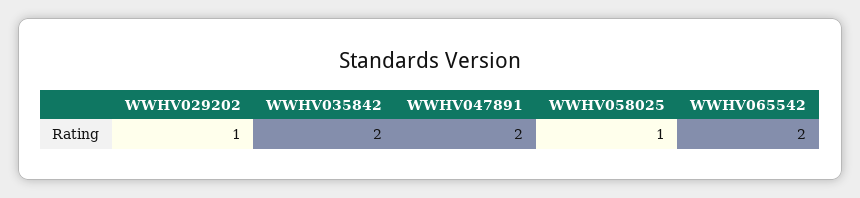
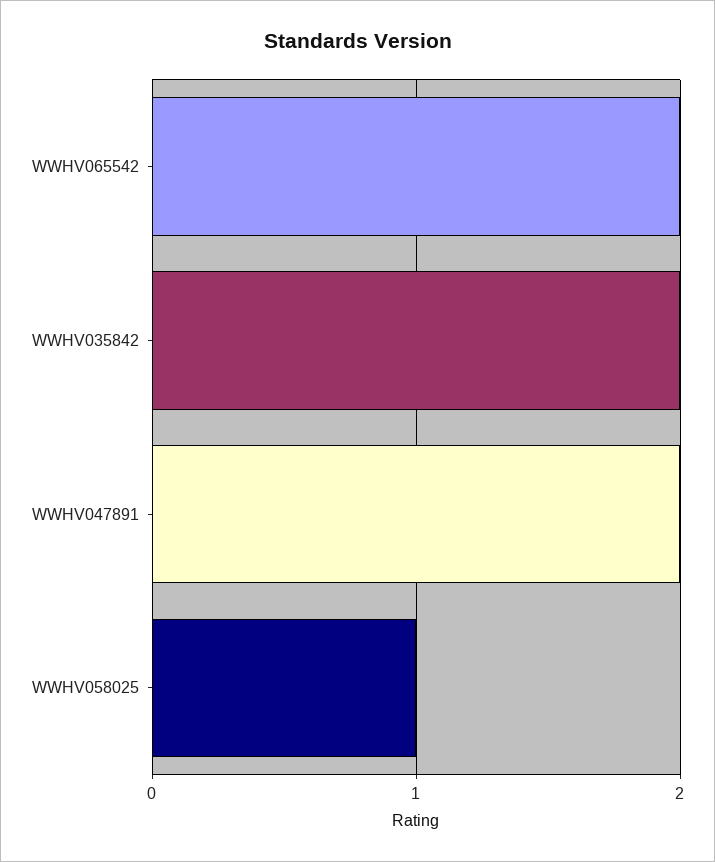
  {
-   "WWHV029202": 1,
    "WWHV035842": 2,
    "WWHV047891": 2,
    "WWHV058025": 1,
    "WWHV065542": 2
  }

